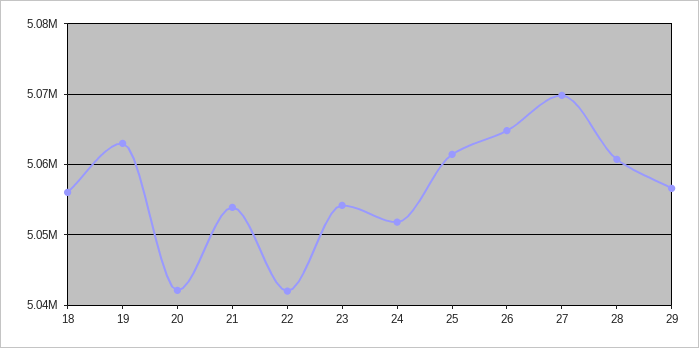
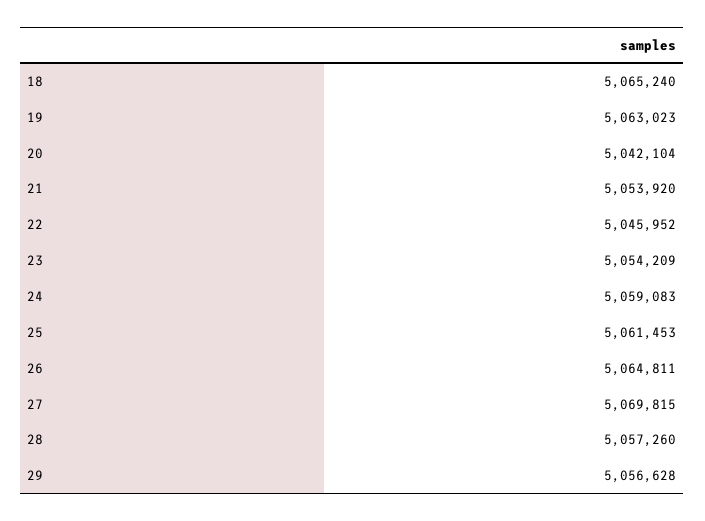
  {
-   "18": 5056000,
+   "18": 5065240,
    "19": 5063023,
    "20": 5042104,
    "21": 5053920,
-   "22": 5042000,
+   "22": 5045952,
    "23": 5054209,
-   "24": 5052000,
+   "24": 5059083,
    "25": 5061453,
    "26": 5064811,
    "27": 5069815,
-   "28": 5061000,
+   "28": 5057260,
    "29": 5056628
  }

